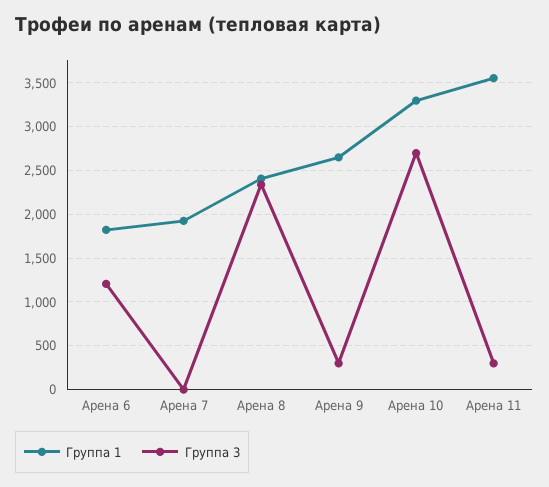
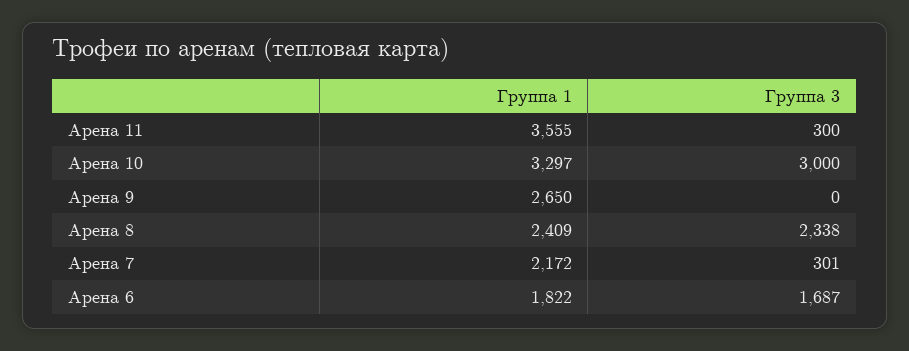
  {
    "Группа 1": {
      "Арена 6": 1822,
-     "Арена 7": 1900,
+     "Арена 7": 2172,
      "Арена 8": 2409,
      "Арена 9": 2650,
      "Арена 10": 3297,
      "Арена 11": 3555
    },
    "Группа 3": {
-     "Арена 6": 1200,
+     "Арена 6": 1687,
-     "Арена 7": 0,
+     "Арена 7": 301,
      "Арена 8": 2338,
-     "Арена 9": 300,
+     "Арена 9": 0,
-     "Арена 10": 2700,
+     "Арена 10": 3000,
      "Арена 11": 300
    }
  }

